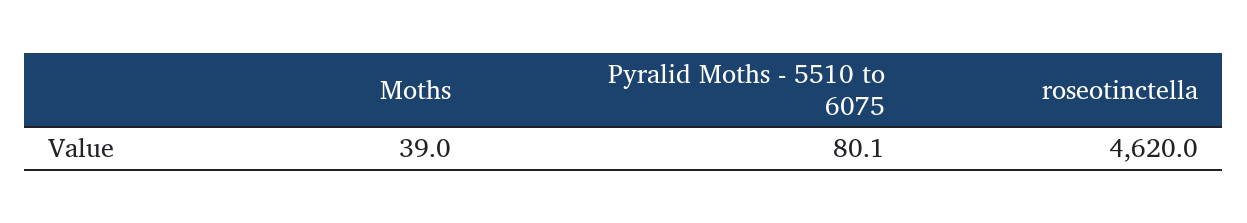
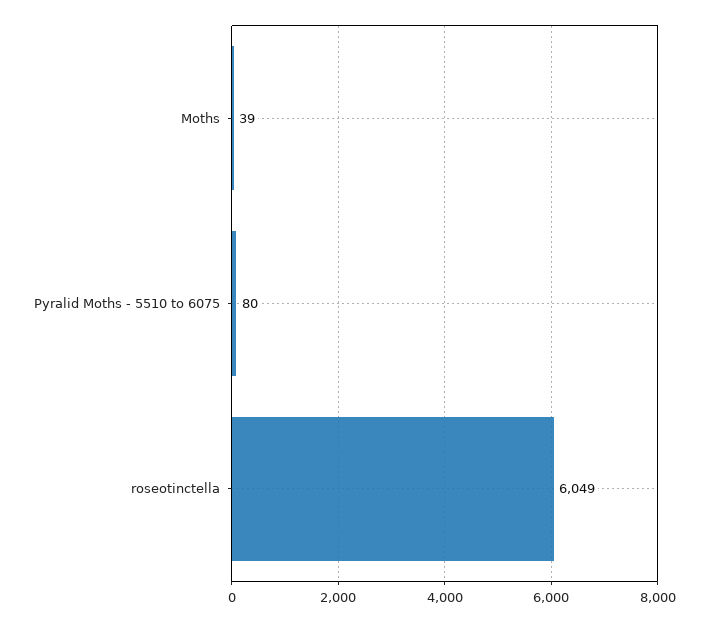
  {
    "Moths": 39,
    "Pyralid Moths - 5510 to 6075": 80.1,
-   "roseotinctella": 4620
+   "roseotinctella": 6049
  }

